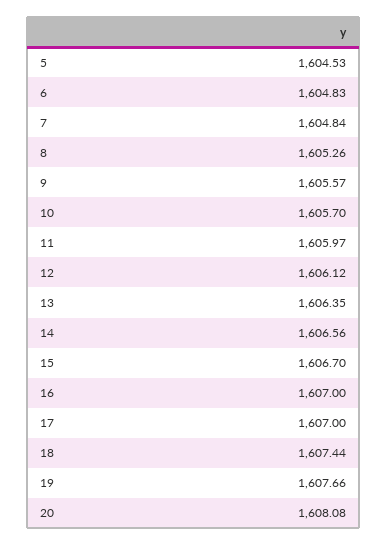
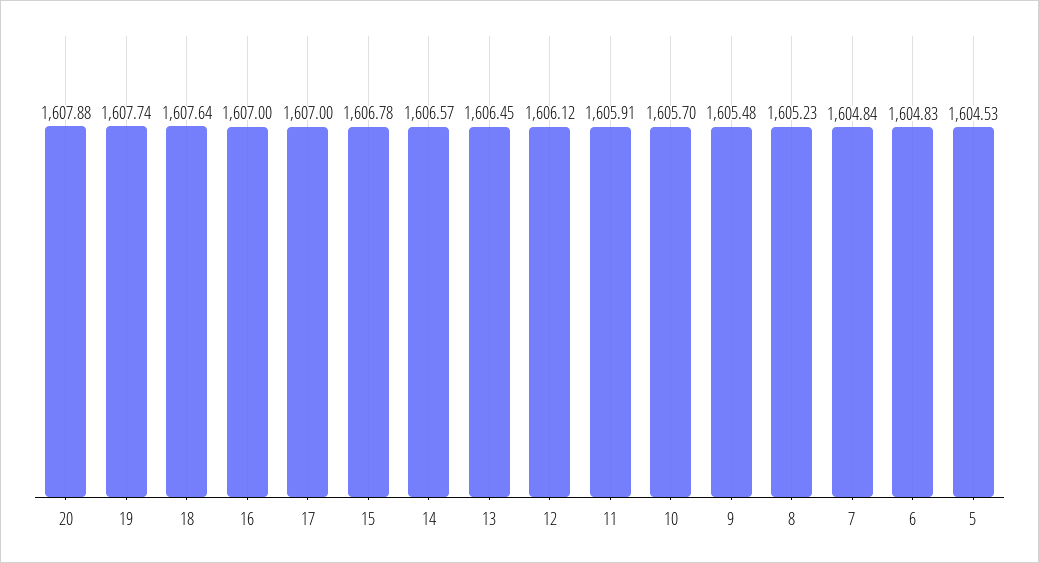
  {
    "5": 1604.53,
    "6": 1604.83,
    "7": 1604.84,
-   "8": 1605.26,
+   "8": 1605.23,
-   "9": 1605.57,
+   "9": 1605.48,
    "10": 1605.7,
-   "11": 1605.97,
+   "11": 1605.91,
    "12": 1606.12,
-   "13": 1606.35,
+   "13": 1606.45,
-   "14": 1606.56,
+   "14": 1606.57,
-   "15": 1606.7,
+   "15": 1606.78,
    "16": 1607,
    "17": 1607,
-   "18": 1607.44,
+   "18": 1607.64,
-   "19": 1607.66,
+   "19": 1607.74,
-   "20": 1608.08
+   "20": 1607.88
  }

